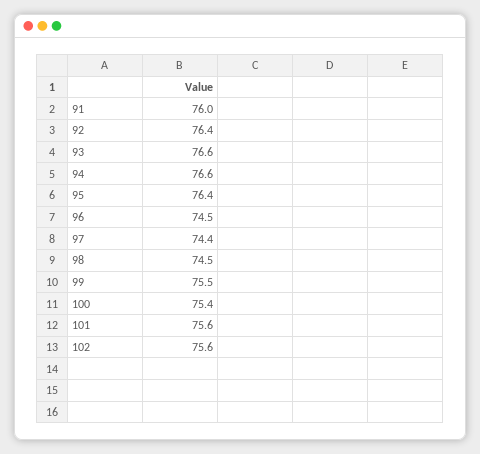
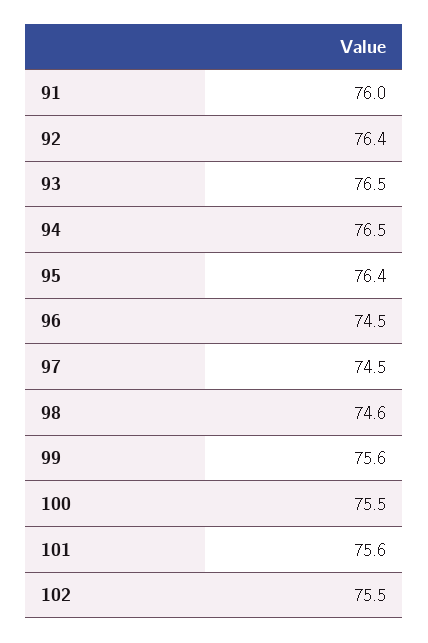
  {
    "91": 76,
    "92": 76.4,
-   "93": 76.6,
+   "93": 76.5,
-   "94": 76.6,
+   "94": 76.5,
    "95": 76.4,
    "96": 74.5,
-   "97": 74.4,
+   "97": 74.5,
-   "98": 74.5,
+   "98": 74.6,
-   "99": 75.5,
+   "99": 75.6,
-   "100": 75.4,
+   "100": 75.5,
    "101": 75.6,
-   "102": 75.6
+   "102": 75.5
  }

